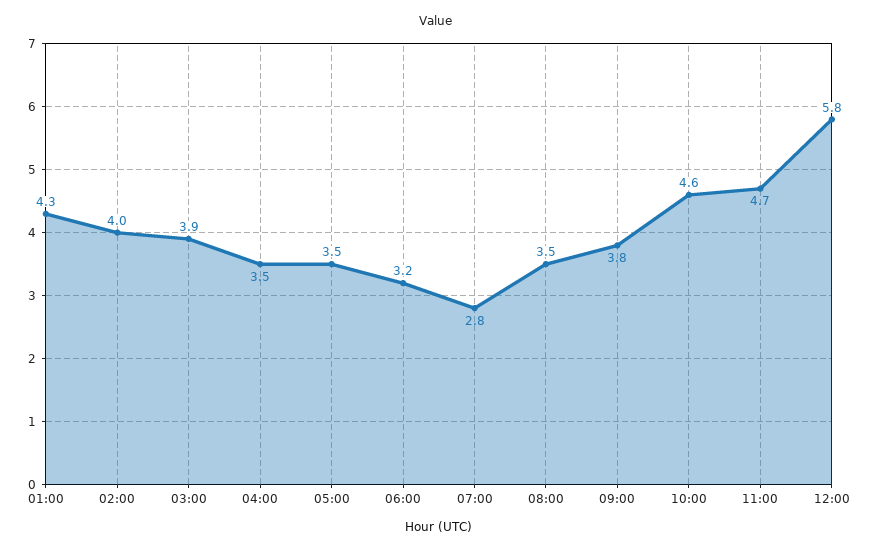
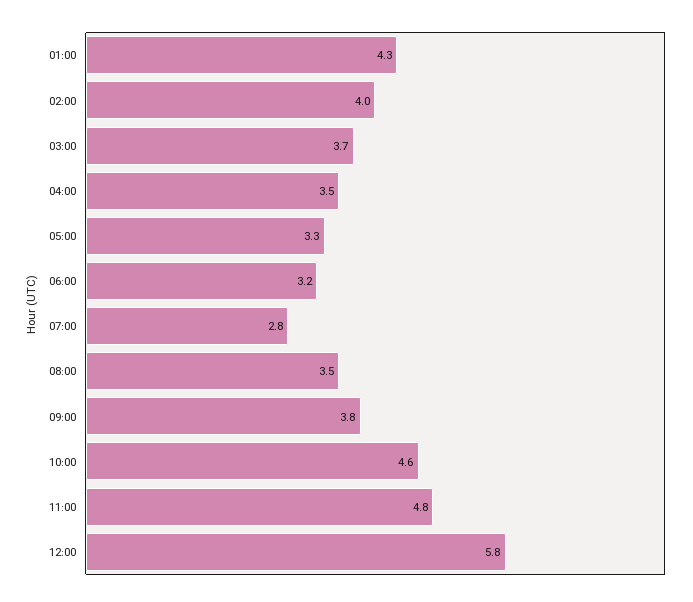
  {
    "01:00": 4.3,
    "02:00": 4,
-   "03:00": 3.9,
+   "03:00": 3.7,
    "04:00": 3.5,
-   "05:00": 3.5,
+   "05:00": 3.3,
    "06:00": 3.2,
    "07:00": 2.8,
    "08:00": 3.5,
    "09:00": 3.8,
    "10:00": 4.6,
-   "11:00": 4.7,
+   "11:00": 4.8,
    "12:00": 5.8
  }

